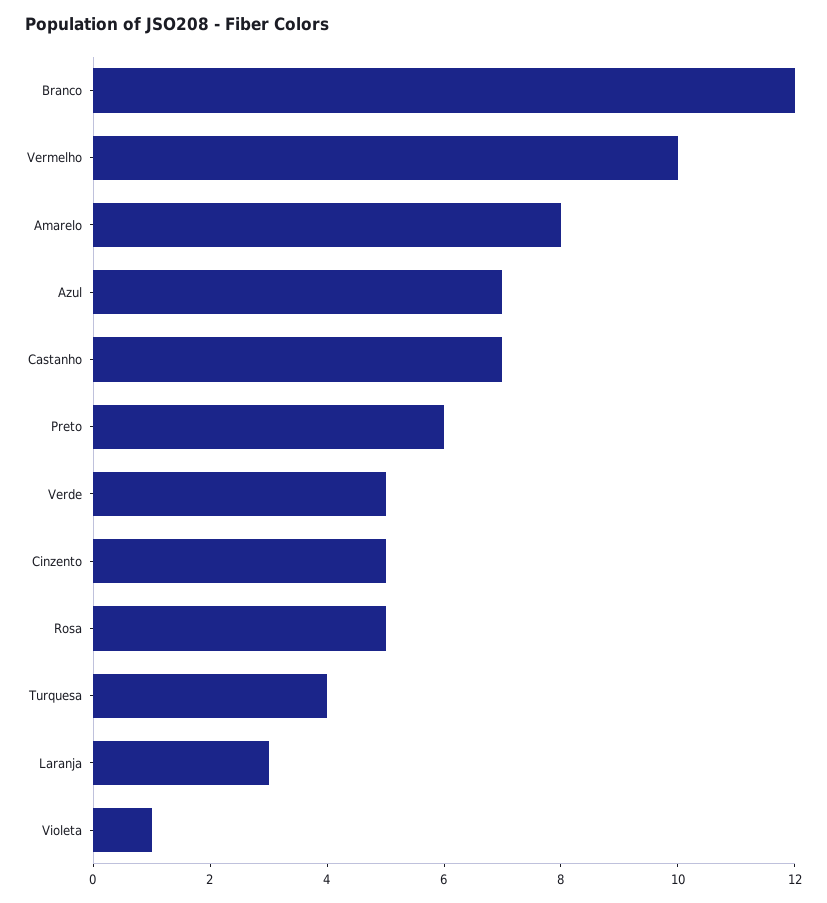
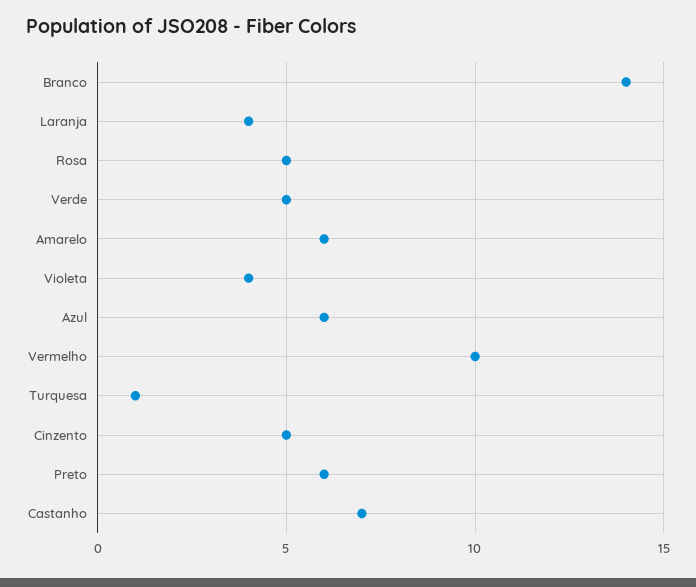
  {
-   "Branco": 12,
+   "Branco": 14,
    "Vermelho": 10,
-   "Amarelo": 8,
+   "Amarelo": 6,
-   "Azul": 7,
+   "Azul": 6,
    "Castanho": 7,
    "Preto": 6,
    "Verde": 5,
    "Cinzento": 5,
    "Rosa": 5,
-   "Turquesa": 4,
+   "Turquesa": 1,
-   "Laranja": 3,
+   "Laranja": 4,
-   "Violeta": 1
+   "Violeta": 4
  }

